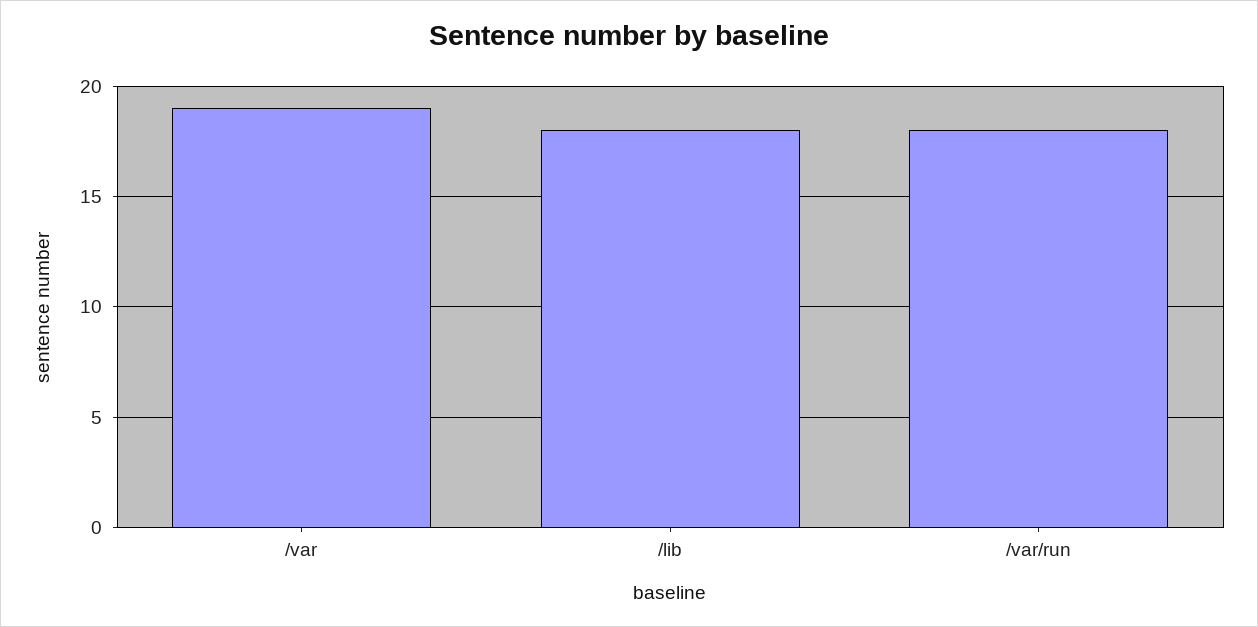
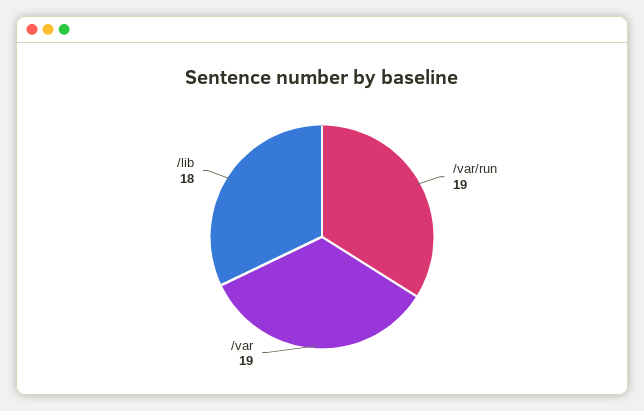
  {
    "/var": 19,
    "/lib": 18,
-   "/var/run": 18
+   "/var/run": 19
  }

